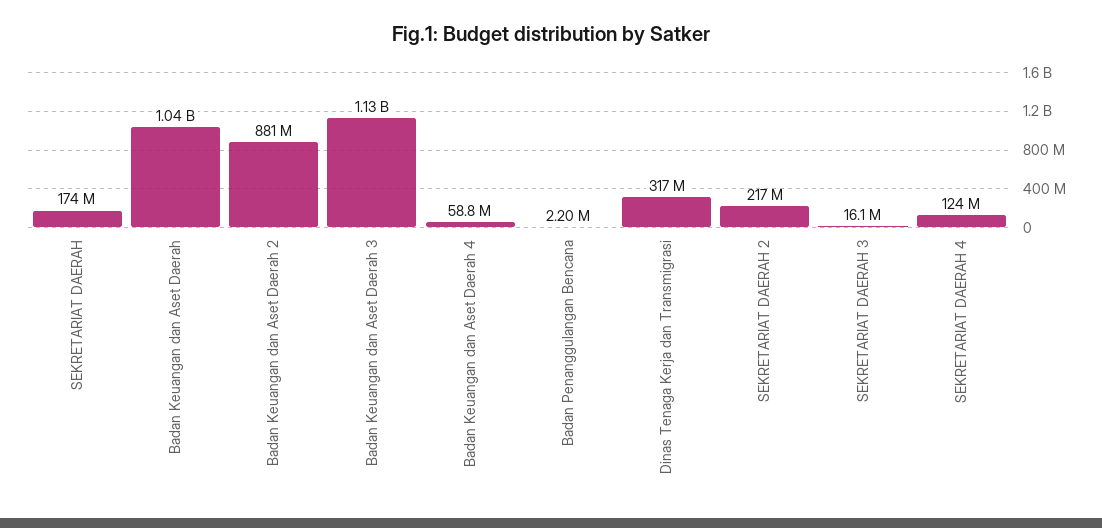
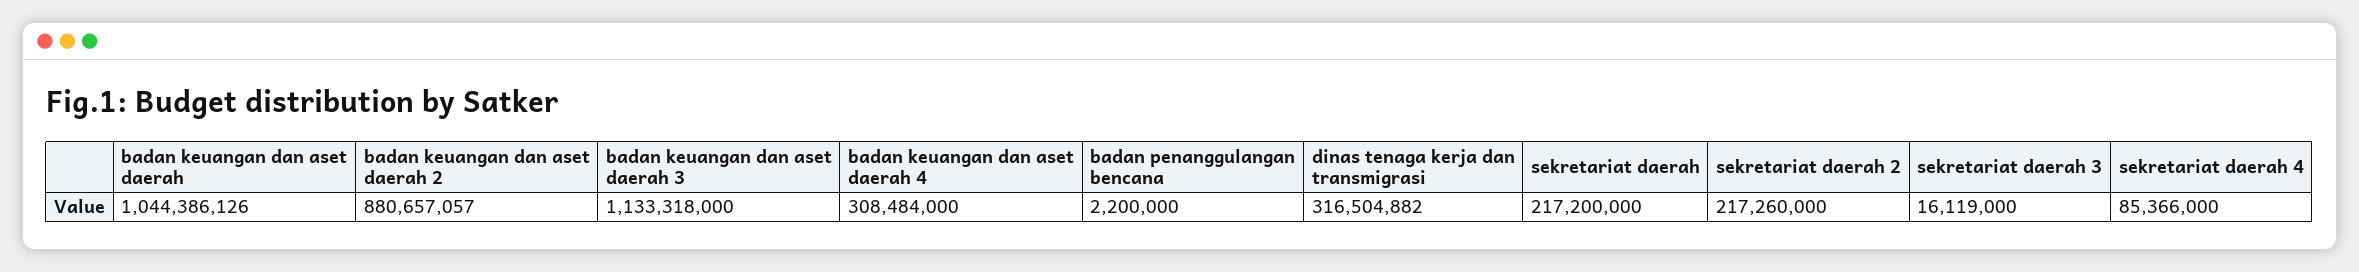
  {
-   "SEKRETARIAT DAERAH": 174000000,
+   "SEKRETARIAT DAERAH": 217200000,
    "Badan Keuangan dan Aset Daerah": 1044386126,
    "Badan Keuangan dan Aset Daerah 2": 880657057,
    "Badan Keuangan dan Aset Daerah 3": 1133318000,
-   "Badan Keuangan dan Aset Daerah 4": 58800000,
+   "Badan Keuangan dan Aset Daerah 4": 308484000,
    "Badan Penanggulangan Bencana": 2200000,
    "Dinas Tenaga Kerja dan Transmigrasi": 316504882,
    "SEKRETARIAT DAERAH 2": 217260000,
    "SEKRETARIAT DAERAH 3": 16119000,
-   "SEKRETARIAT DAERAH 4": 124000000
+   "SEKRETARIAT DAERAH 4": 85366000
  }

